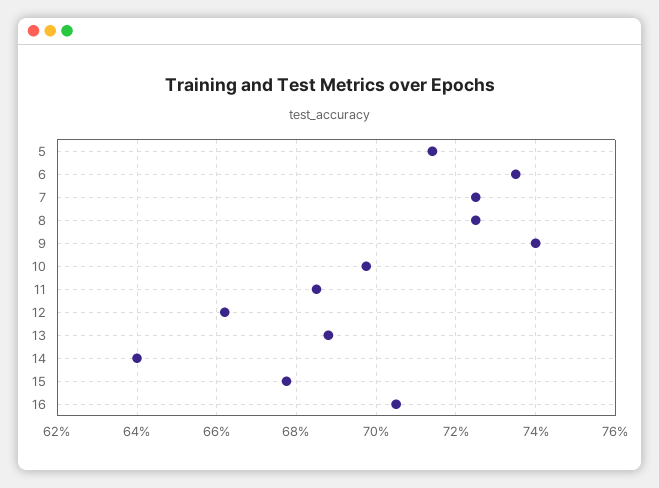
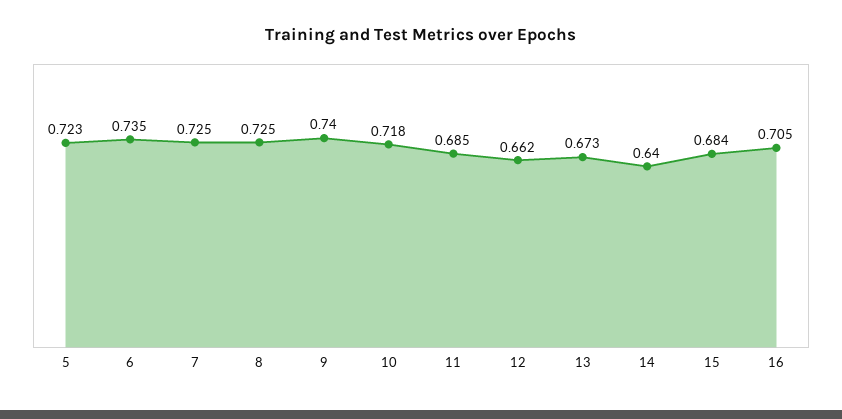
  {
-   "5": 0.714,
+   "5": 0.723,
    "6": 0.735,
    "7": 0.725,
    "8": 0.725,
    "9": 0.74,
-   "10": 0.698,
+   "10": 0.718,
    "11": 0.685,
    "12": 0.662,
-   "13": 0.688,
+   "13": 0.673,
    "14": 0.64,
-   "15": 0.678,
+   "15": 0.684,
    "16": 0.705
  }

